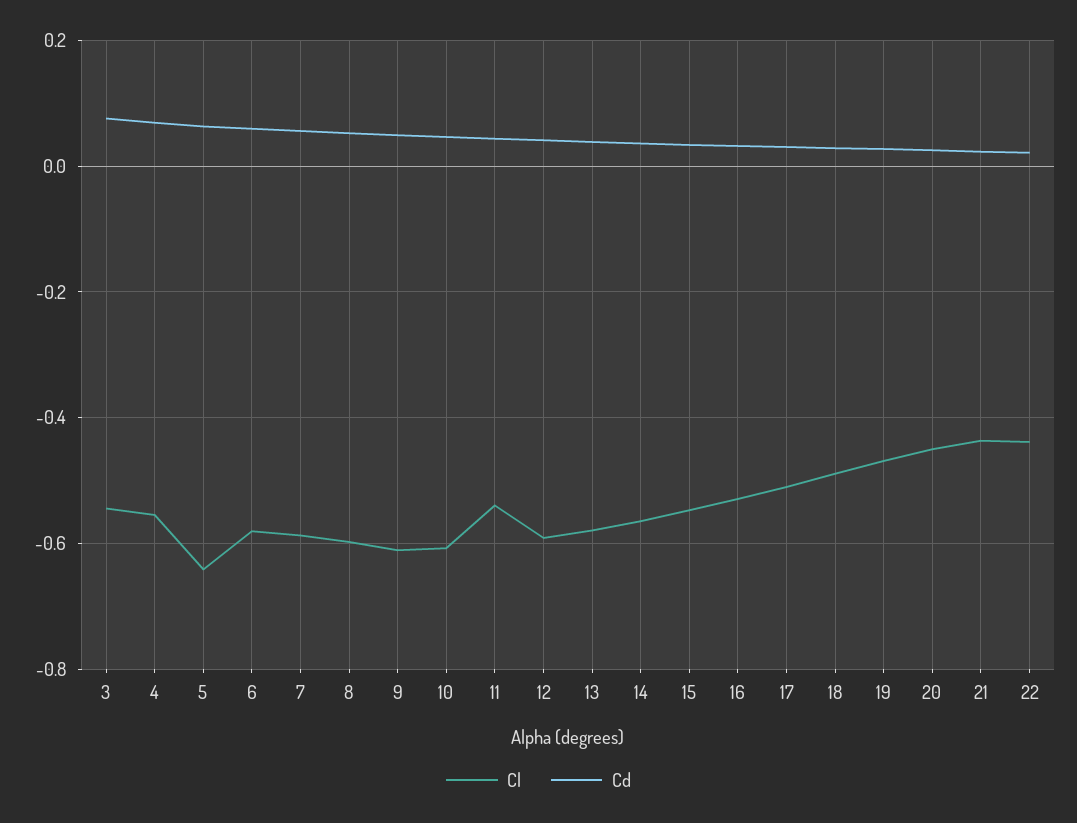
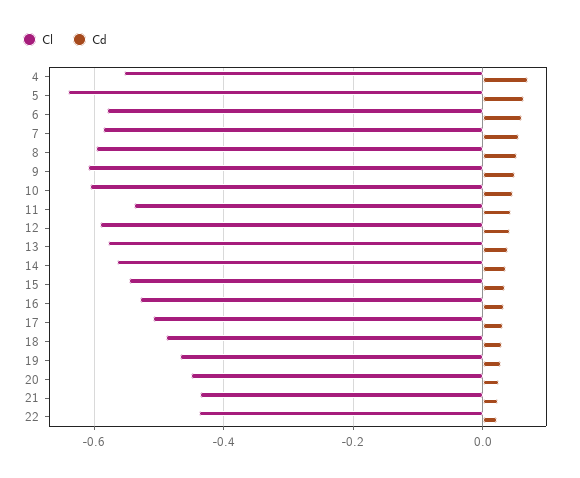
  {
    "Cl": {
-     "3": -0.54,
      "4": -0.56,
      "5": -0.64,
      "6": -0.58,
      "7": -0.58,
      "8": -0.6,
      "9": -0.62,
      "10": -0.6,
      "11": -0.54,
      "12": -0.6,
      "13": -0.58,
      "14": -0.56,
      "15": -0.54,
      "16": -0.52,
      "17": -0.5,
      "18": -0.48,
      "19": -0.46,
      "20": -0.46,
      "21": -0.44,
      "22": -0.44
    },
    "Cd": {
-     "3": 0.08,
      "4": 0.06,
      "5": 0.06,
      "6": 0.06,
      "7": 0.06,
      "8": 0.06,
      "9": 0.04,
      "10": 0.04,
      "11": 0.04,
      "12": 0.04,
      "13": 0.04,
      "14": 0.04,
      "15": 0.04,
      "16": 0.04,
      "17": 0.04,
      "18": 0.02,
      "19": 0.02,
      "20": 0.02,
      "21": 0.02,
      "22": 0.02
    }
  }

